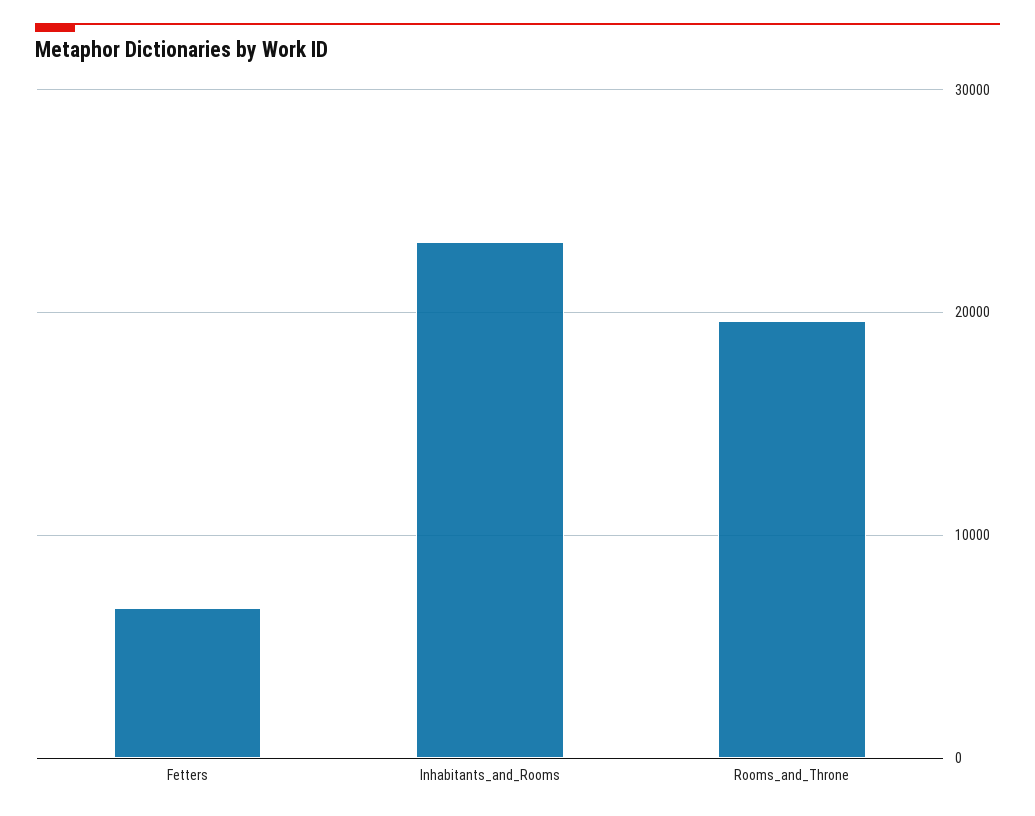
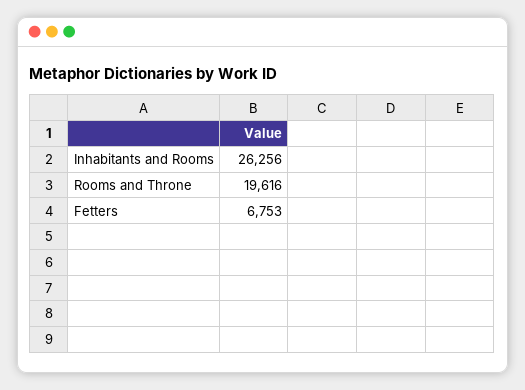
  {
    "Fetters": 6753,
-   "Inhabitants_and_Rooms": 23000,
+   "Inhabitants_and_Rooms": 26256,
    "Rooms_and_Throne": 19616
  }

